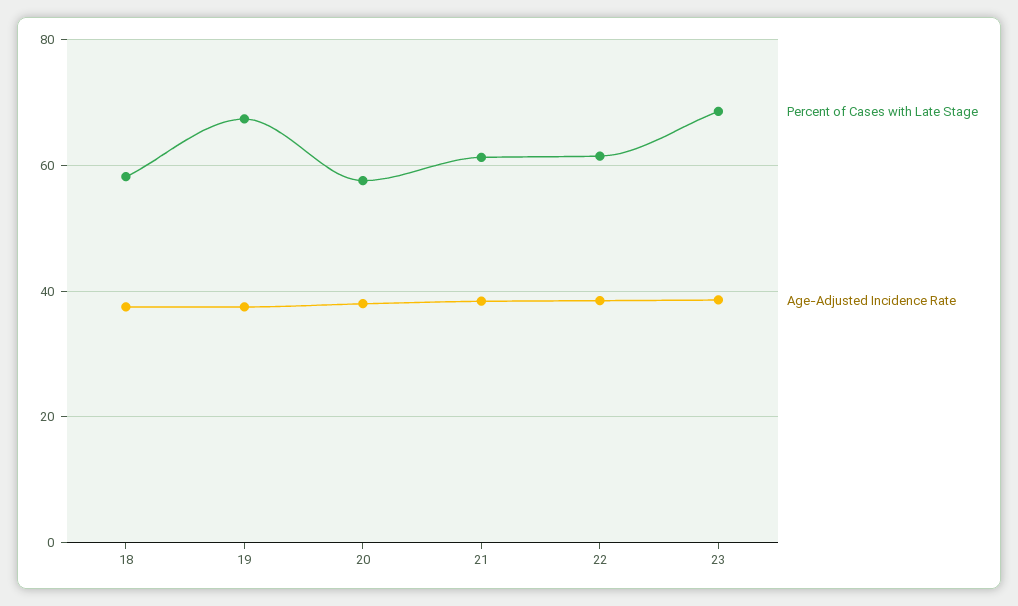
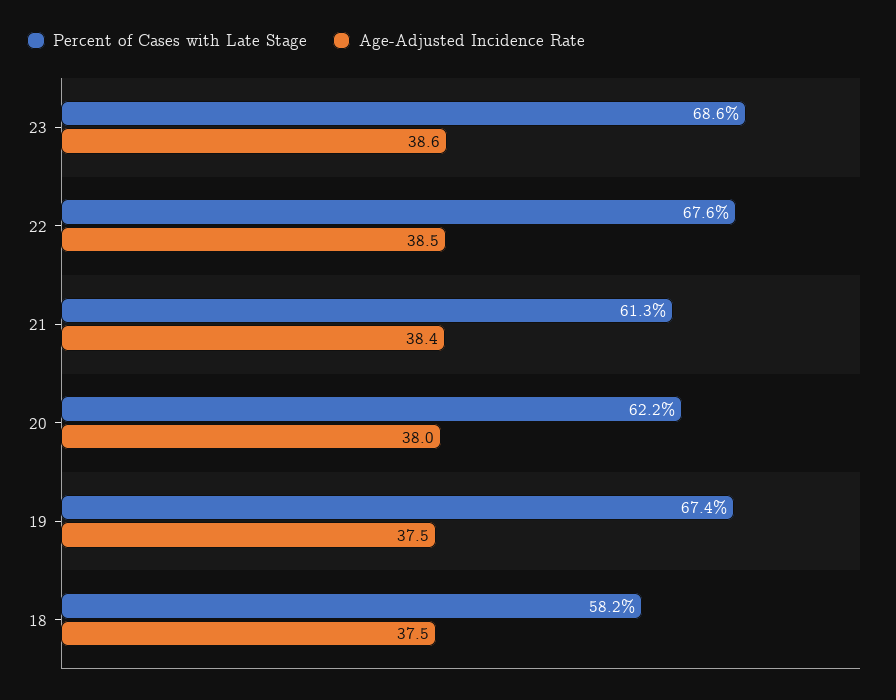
  {
    "Percent of Cases with Late Stage": {
      "18": 58.2,
      "19": 67.4,
-     "20": 58,
+     "20": 62.2,
      "21": 61.3,
-     "22": 62,
+     "22": 67.6,
      "23": 68.6
    },
    "Age-Adjusted Incidence Rate": {
      "18": 37.5,
      "19": 37.5,
      "20": 38,
      "21": 38.4,
      "22": 38.5,
      "23": 38.6
    }
  }

